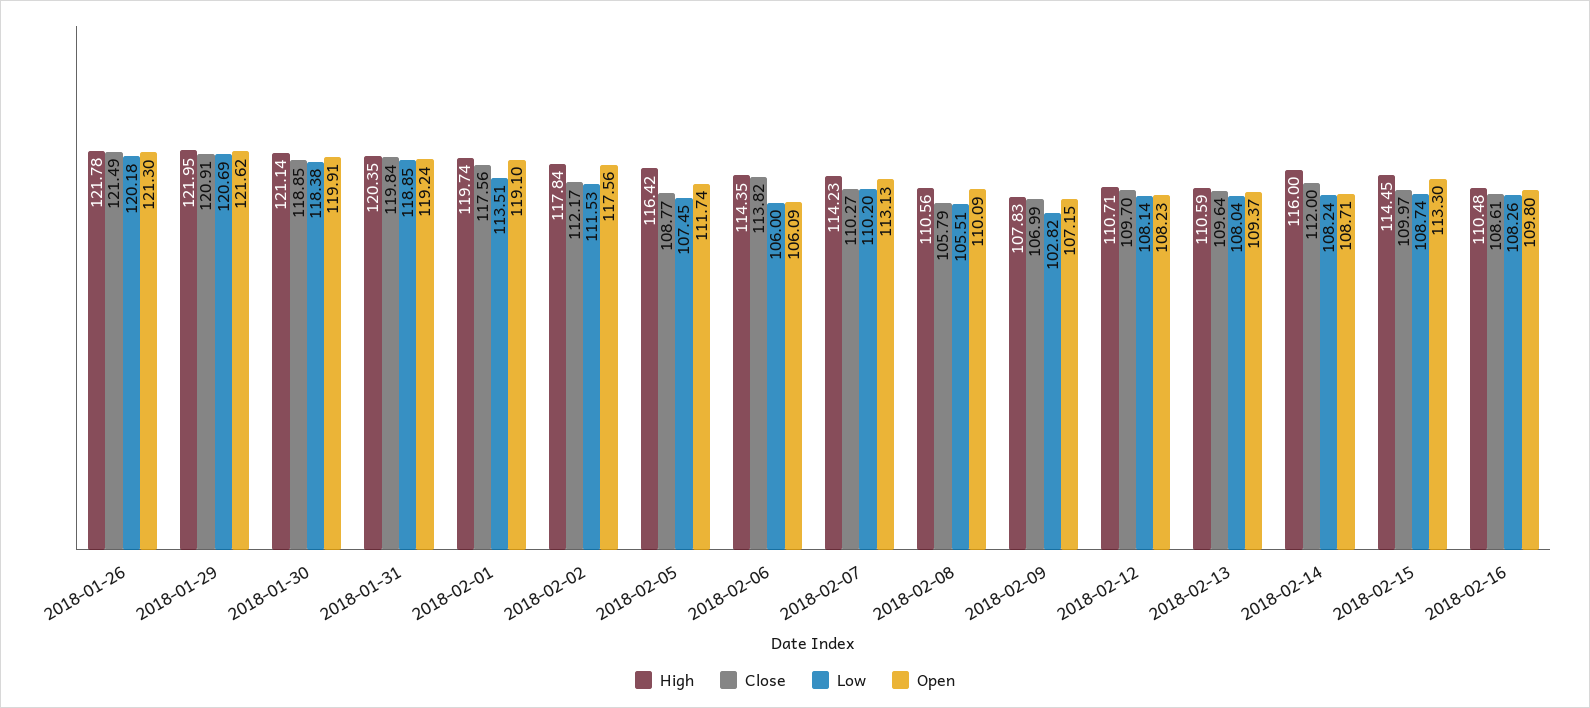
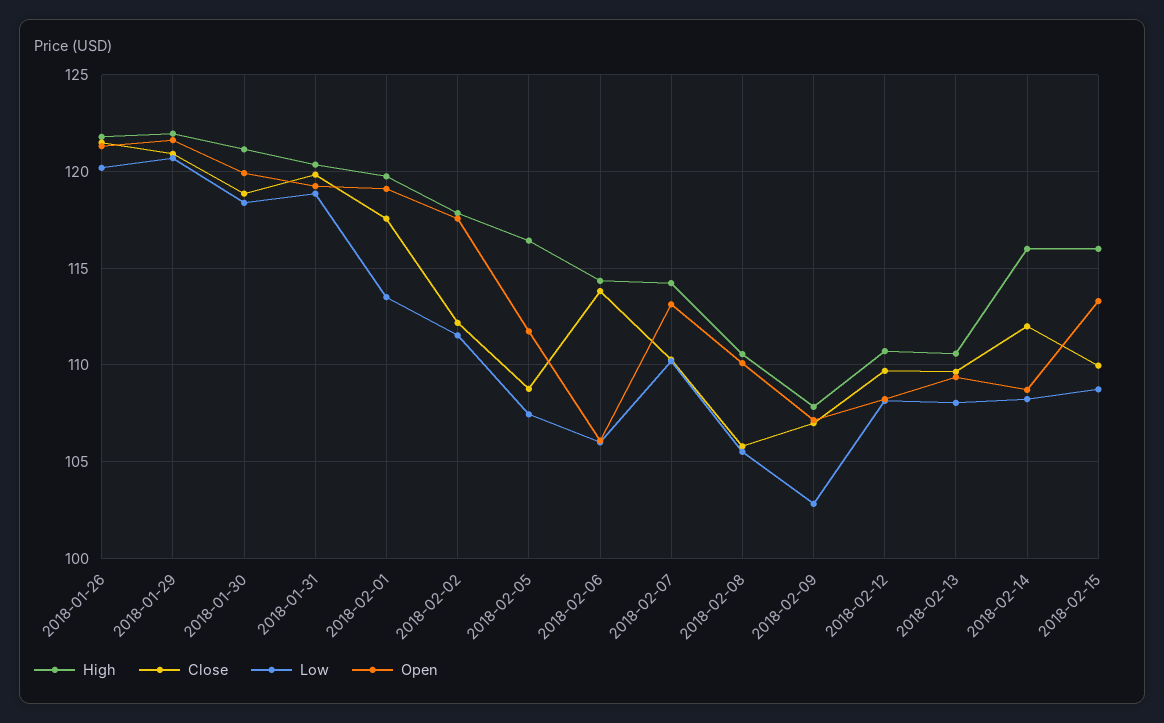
  {
    "High": {
      "2018-01-26": 121.78,
      "2018-01-29": 121.95,
      "2018-01-30": 121.14,
      "2018-01-31": 120.35,
      "2018-02-01": 119.74,
      "2018-02-02": 117.84,
      "2018-02-05": 116.42,
      "2018-02-06": 114.35,
      "2018-02-07": 114.23,
      "2018-02-08": 110.56,
      "2018-02-09": 107.83,
      "2018-02-12": 110.71,
      "2018-02-13": 110.59,
      "2018-02-14": 116,
-     "2018-02-15": 114.45,
+     "2018-02-15": 116
-     "2018-02-16": 110.48
    },
    "Close": {
      "2018-01-26": 121.49,
      "2018-01-29": 120.91,
      "2018-01-30": 118.85,
      "2018-01-31": 119.84,
      "2018-02-01": 117.56,
      "2018-02-02": 112.17,
      "2018-02-05": 108.77,
      "2018-02-06": 113.82,
      "2018-02-07": 110.27,
      "2018-02-08": 105.79,
      "2018-02-09": 106.99,
      "2018-02-12": 109.7,
      "2018-02-13": 109.64,
      "2018-02-14": 112,
-     "2018-02-15": 109.97,
+     "2018-02-15": 109.97
-     "2018-02-16": 108.61
    },
    "Low": {
      "2018-01-26": 120.18,
      "2018-01-29": 120.69,
      "2018-01-30": 118.38,
      "2018-01-31": 118.85,
      "2018-02-01": 113.51,
      "2018-02-02": 111.53,
      "2018-02-05": 107.45,
      "2018-02-06": 106,
      "2018-02-07": 110.2,
      "2018-02-08": 105.51,
      "2018-02-09": 102.82,
      "2018-02-12": 108.14,
      "2018-02-13": 108.04,
      "2018-02-14": 108.24,
-     "2018-02-15": 108.74,
+     "2018-02-15": 108.74
-     "2018-02-16": 108.26
    },
    "Open": {
      "2018-01-26": 121.3,
      "2018-01-29": 121.62,
      "2018-01-30": 119.91,
      "2018-01-31": 119.24,
      "2018-02-01": 119.1,
      "2018-02-02": 117.56,
      "2018-02-05": 111.74,
      "2018-02-06": 106.09,
      "2018-02-07": 113.13,
      "2018-02-08": 110.09,
      "2018-02-09": 107.15,
      "2018-02-12": 108.23,
      "2018-02-13": 109.37,
      "2018-02-14": 108.71,
-     "2018-02-15": 113.3,
+     "2018-02-15": 113.3
-     "2018-02-16": 109.8
    }
  }

